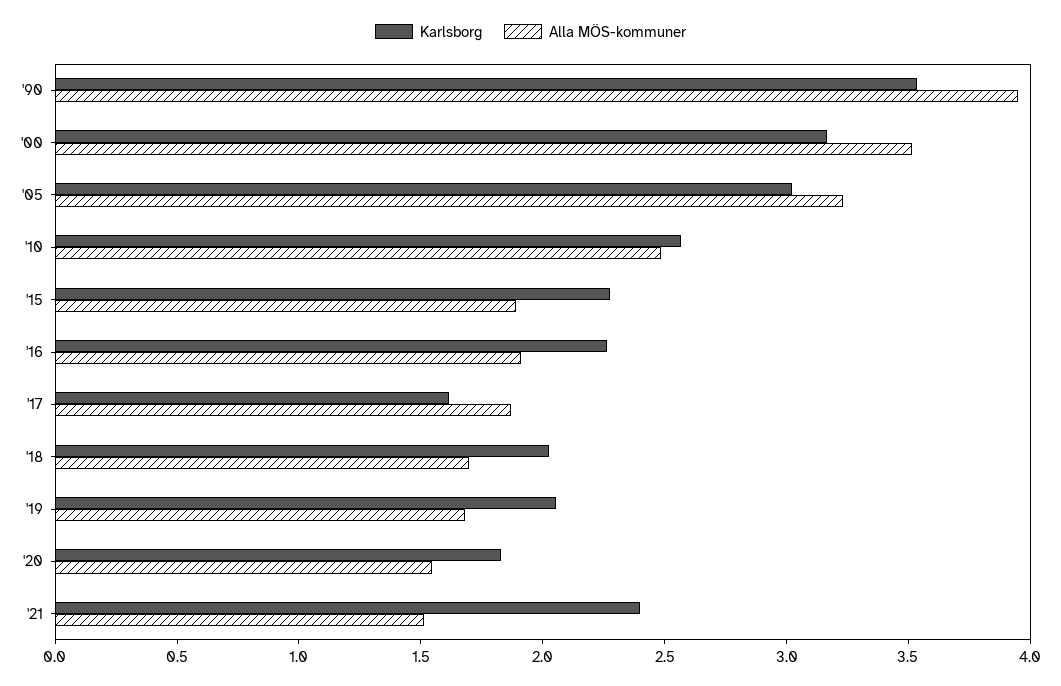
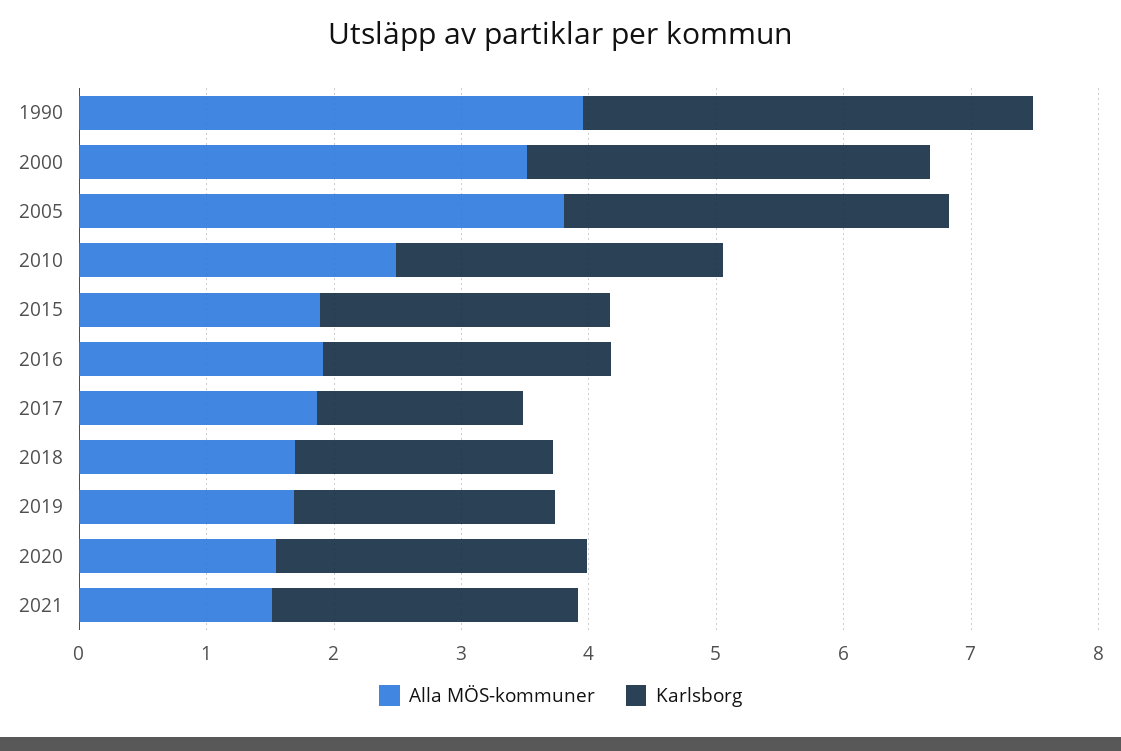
  {
    "Karlsborg": {
      "'90": 3.5,
      "'00": 3.2,
      "'05": 3,
      "'10": 2.6,
      "'15": 2.3,
      "'16": 2.3,
      "'17": 1.6,
      "'18": 2,
      "'19": 2.1,
-     "'20": 1.8,
+     "'20": 2.4,
      "'21": 2.4
    },
    "Alla MÖS-kommuner": {
      "'90": 4,
      "'00": 3.5,
-     "'05": 3.2,
+     "'05": 3.8,
      "'10": 2.5,
      "'15": 1.9,
      "'16": 1.9,
      "'17": 1.9,
      "'18": 1.7,
      "'19": 1.7,
      "'20": 1.5,
      "'21": 1.5
    }
  }

